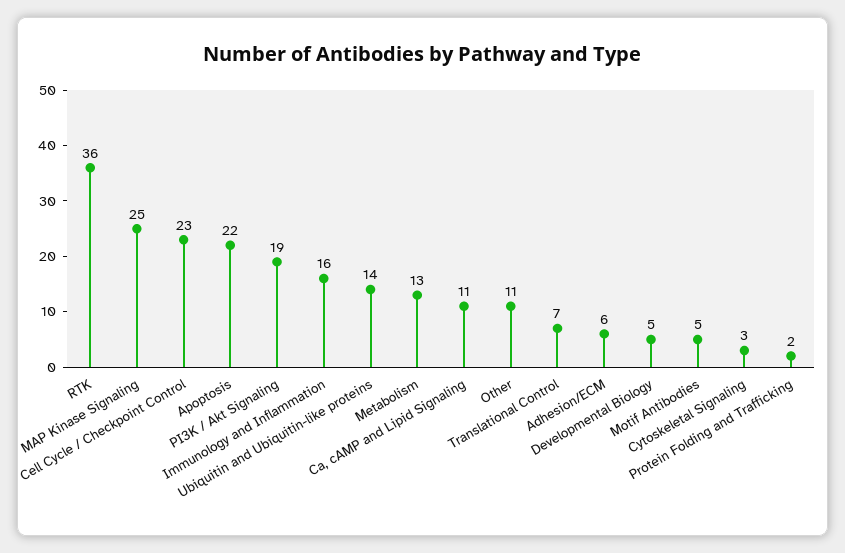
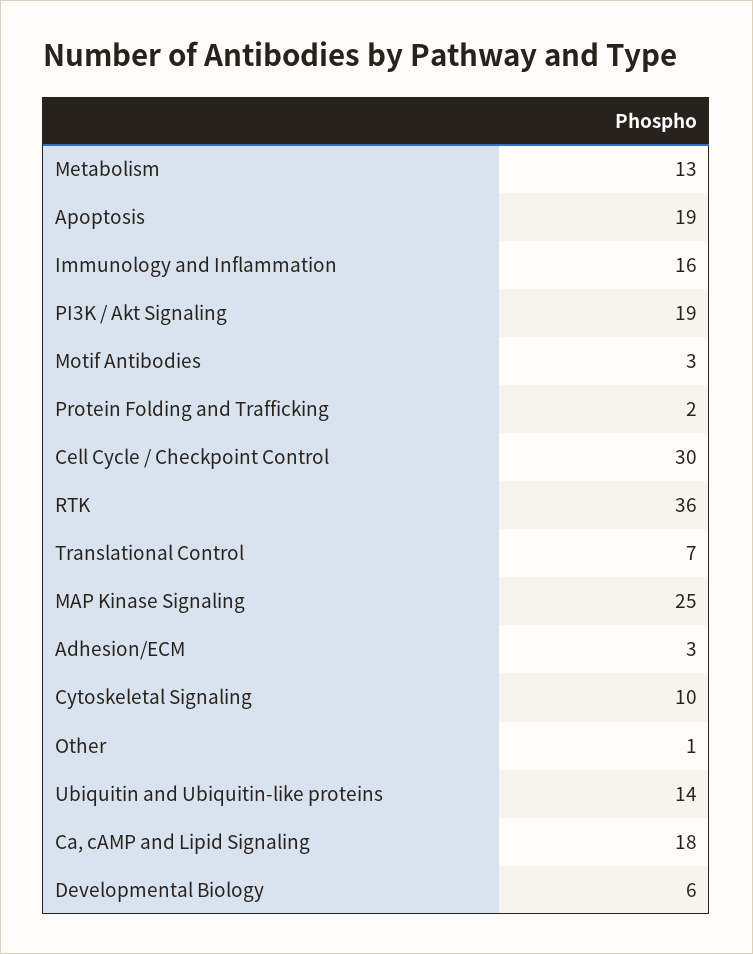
  {
    "RTK": 36,
    "MAP Kinase Signaling": 25,
-   "Cell Cycle / Checkpoint Control": 23,
+   "Cell Cycle / Checkpoint Control": 30,
-   "Apoptosis": 22,
+   "Apoptosis": 19,
    "PI3K / Akt Signaling": 19,
    "Immunology and Inflammation": 16,
    "Ubiquitin and Ubiquitin-like proteins": 14,
    "Metabolism": 13,
-   "Ca, cAMP and Lipid Signaling": 11,
+   "Ca, cAMP and Lipid Signaling": 18,
-   "Other": 11,
+   "Other": 1,
    "Translational Control": 7,
-   "Adhesion/ECM": 6,
+   "Adhesion/ECM": 3,
-   "Developmental Biology": 5,
+   "Developmental Biology": 6,
-   "Motif Antibodies": 5,
+   "Motif Antibodies": 3,
-   "Cytoskeletal Signaling": 3,
+   "Cytoskeletal Signaling": 10,
    "Protein Folding and Trafficking": 2
  }

